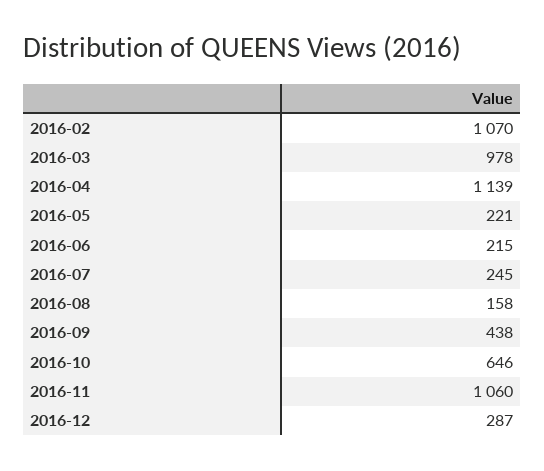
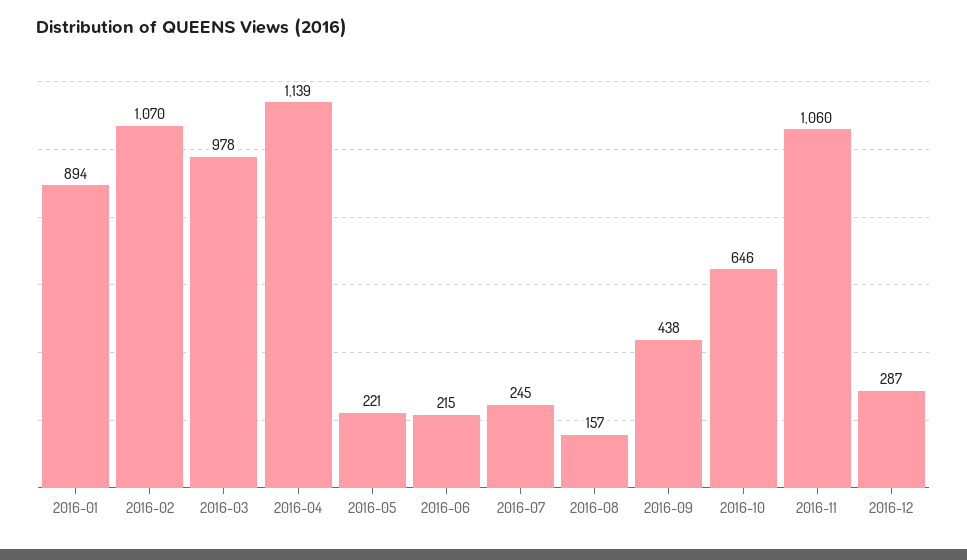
  {
    "2016-02": 1070,
    "2016-03": 978,
    "2016-04": 1139,
    "2016-05": 221,
    "2016-06": 215,
    "2016-07": 245,
-   "2016-08": 158,
+   "2016-08": 157,
    "2016-09": 438,
    "2016-10": 646,
    "2016-11": 1060,
-   "2016-12": 287
+   "2016-12": 287,
+   "2016-01": 894
  }

